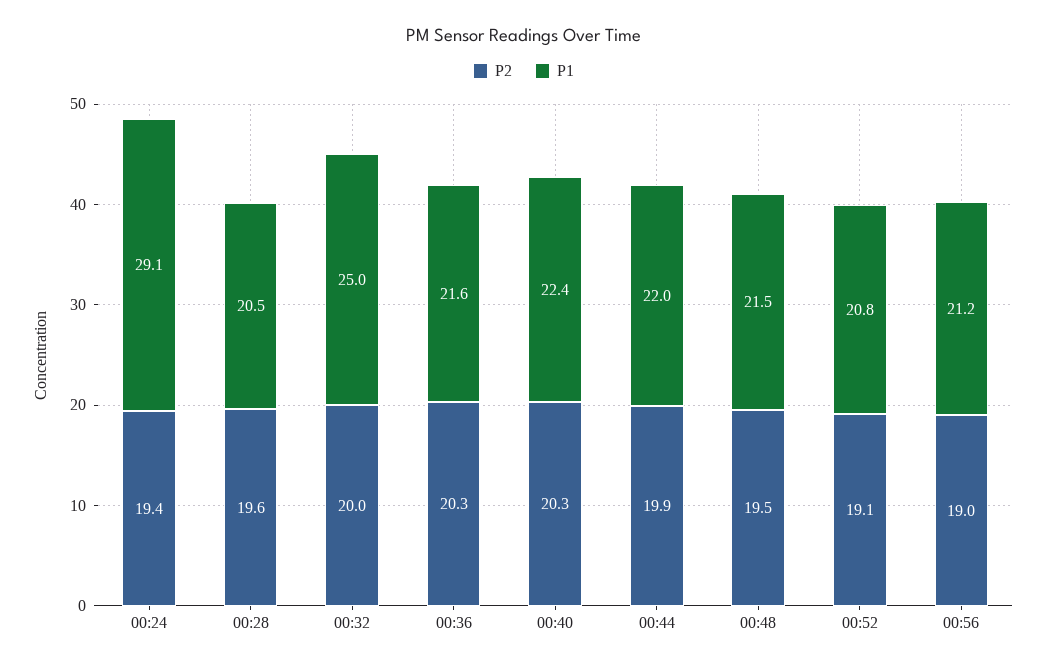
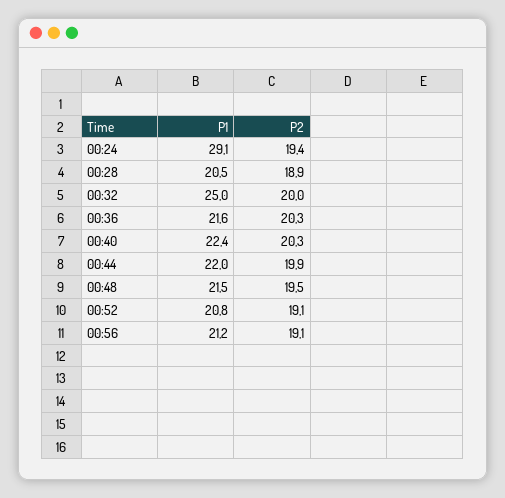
  {
    "P2": {
      "00:24": 19.4,
-     "00:28": 19.6,
+     "00:28": 18.9,
      "00:32": 20,
      "00:36": 20.3,
      "00:40": 20.3,
      "00:44": 19.9,
      "00:48": 19.5,
      "00:52": 19.1,
-     "00:56": 19
+     "00:56": 19.1
    },
    "P1": {
      "00:24": 29.1,
      "00:28": 20.5,
      "00:32": 25,
      "00:36": 21.6,
      "00:40": 22.4,
      "00:44": 22,
      "00:48": 21.5,
      "00:52": 20.8,
      "00:56": 21.2
    }
  }

